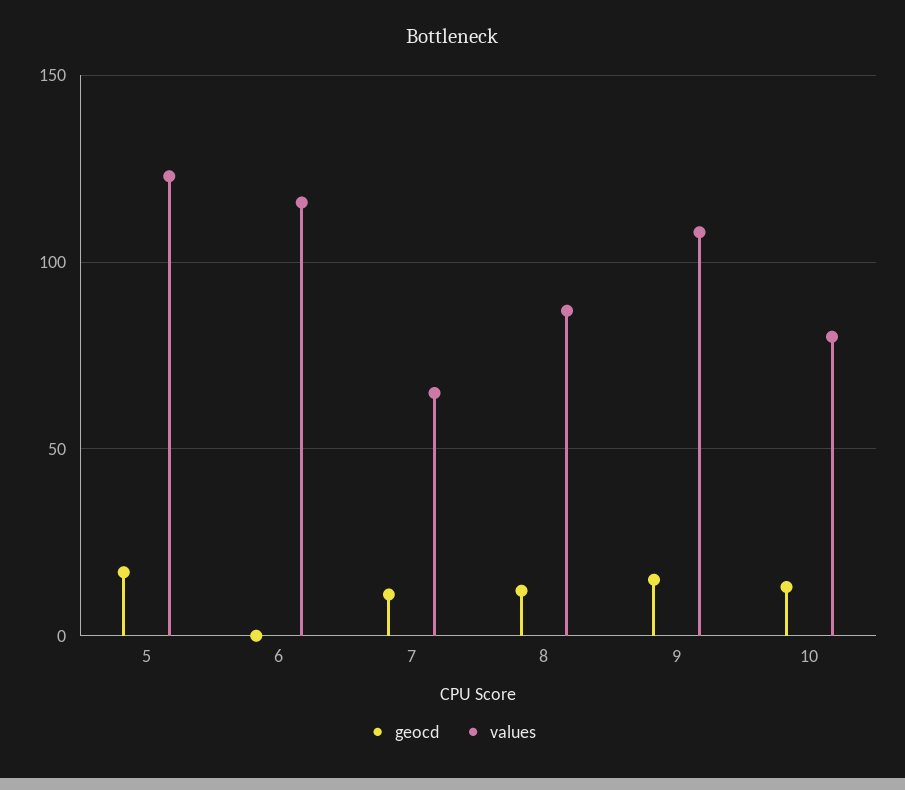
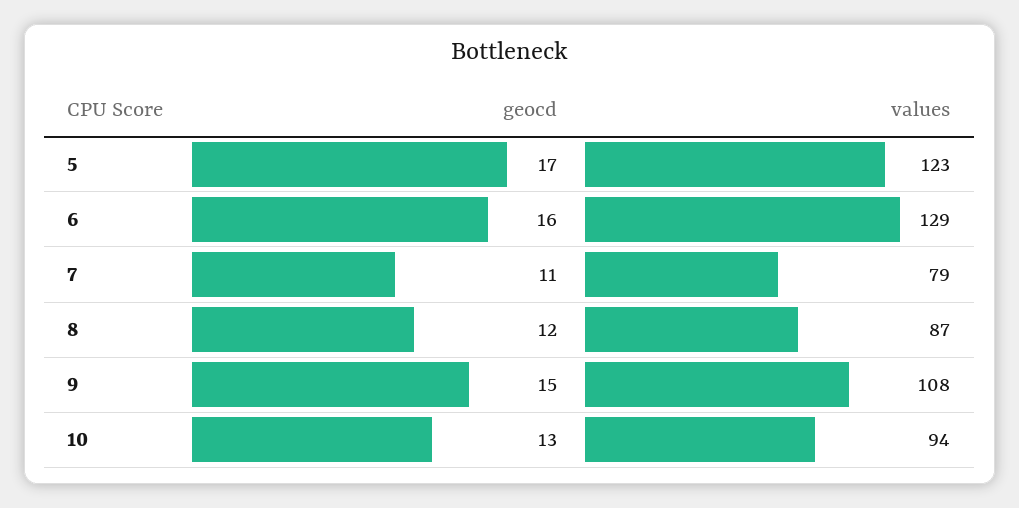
  {
    "geocd": {
      "5": 17,
-     "6": 0,
+     "6": 16,
      "7": 11,
      "8": 12,
      "9": 15,
      "10": 13
    },
    "values": {
      "5": 123,
-     "6": 115,
+     "6": 129,
-     "7": 65,
+     "7": 79,
      "8": 87,
      "9": 108,
-     "10": 80
+     "10": 94
    }
  }

